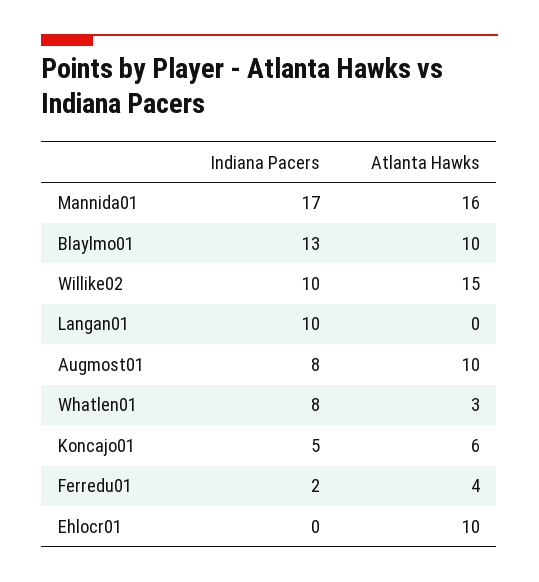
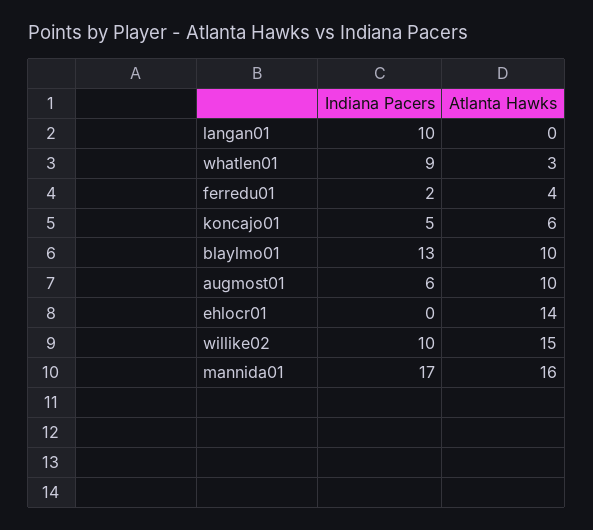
  {
    "Indiana Pacers": {
      "Mannida01": 17,
      "Blaylmo01": 13,
      "Willike02": 10,
      "Langan01": 10,
-     "Augmost01": 8,
+     "Augmost01": 6,
-     "Whatlen01": 8,
+     "Whatlen01": 9,
      "Koncajo01": 5,
      "Ferredu01": 2,
      "Ehlocr01": 0
    },
    "Atlanta Hawks": {
      "Mannida01": 16,
      "Blaylmo01": 10,
      "Willike02": 15,
      "Langan01": 0,
      "Augmost01": 10,
      "Whatlen01": 3,
      "Koncajo01": 6,
      "Ferredu01": 4,
-     "Ehlocr01": 10
+     "Ehlocr01": 14
    }
  }

